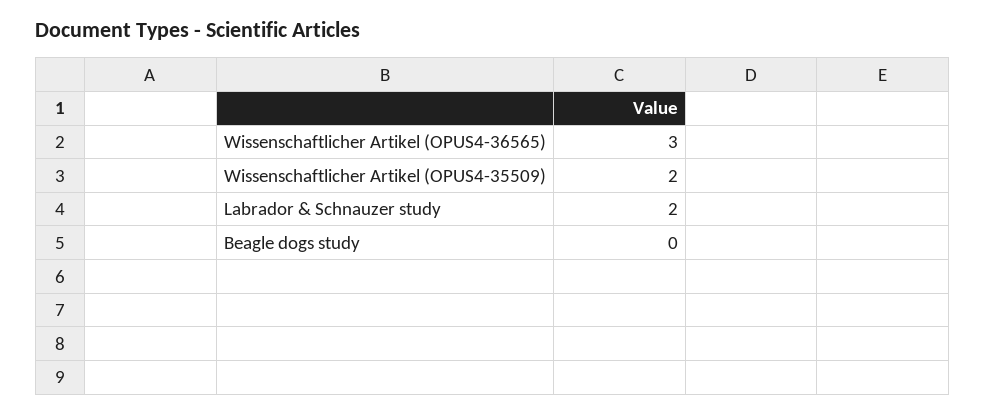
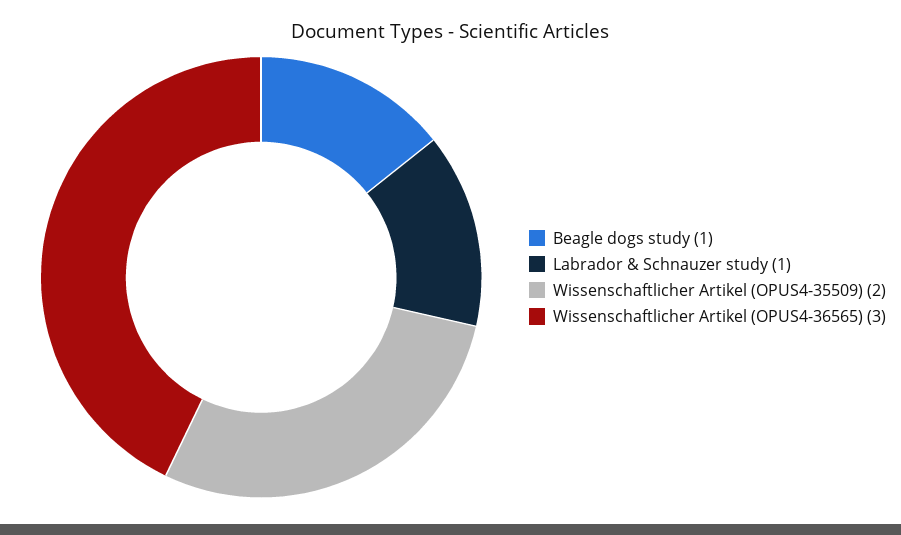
  {
    "Wissenschaftlicher Artikel (OPUS4-36565)": 3,
    "Wissenschaftlicher Artikel (OPUS4-35509)": 2,
-   "Labrador & Schnauzer study": 2,
+   "Labrador & Schnauzer study": 1,
-   "Beagle dogs study": 0
+   "Beagle dogs study": 1
  }

